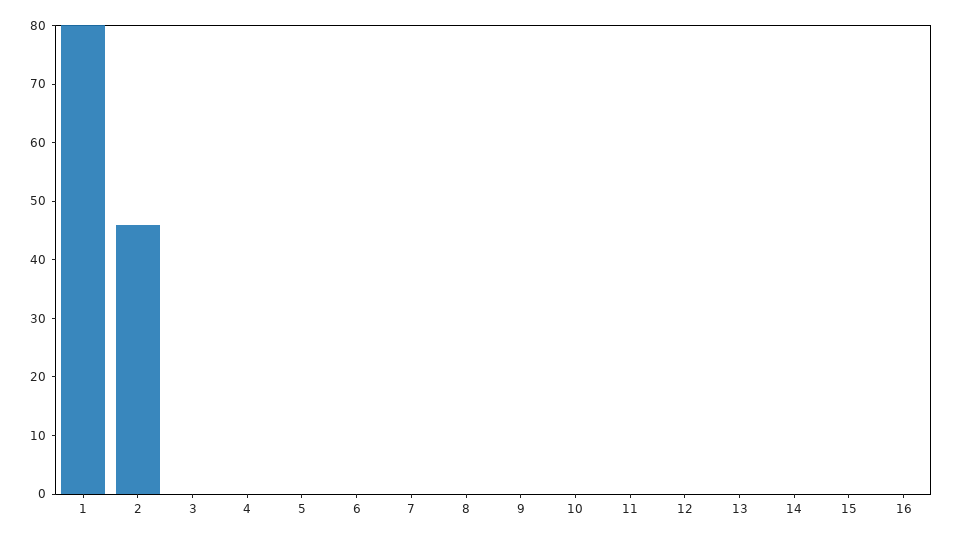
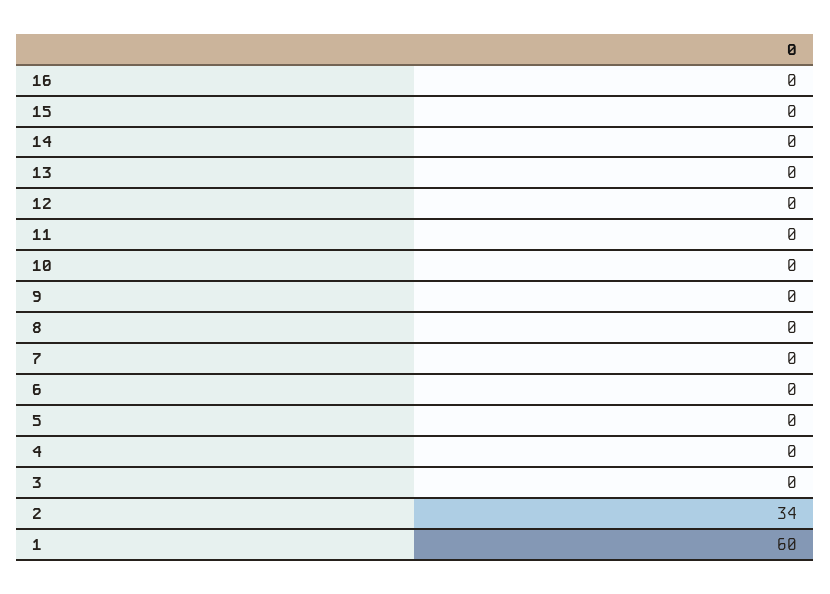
  {
-   "1": 80,
+   "1": 60,
-   "2": 45,
+   "2": 34,
    "3": 0,
    "4": 0,
    "5": 0,
    "6": 0,
    "7": 0,
    "8": 0,
    "9": 0,
    "10": 0,
    "11": 0,
    "12": 0,
    "13": 0,
    "14": 0,
    "15": 0,
    "16": 0
  }

